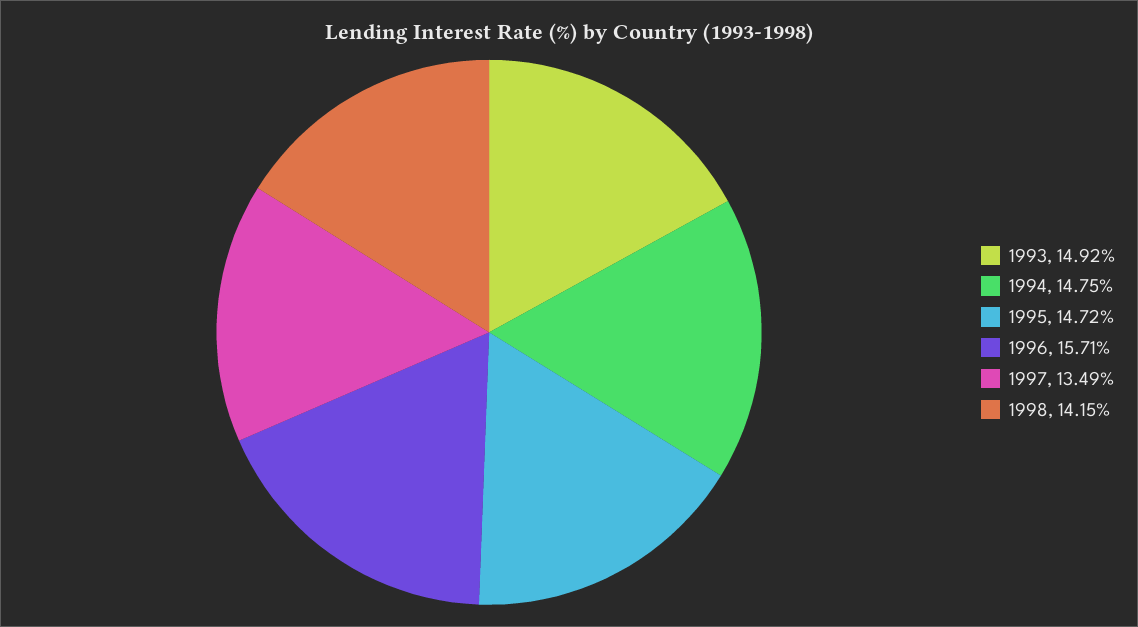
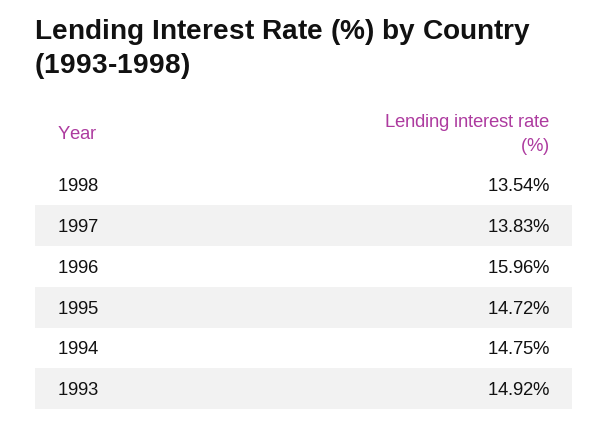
  {
    "1993": 14.92,
    "1994": 14.75,
    "1995": 14.72,
-   "1996": 15.71,
+   "1996": 15.96,
-   "1997": 13.49,
+   "1997": 13.83,
-   "1998": 14.15
+   "1998": 13.54
  }

